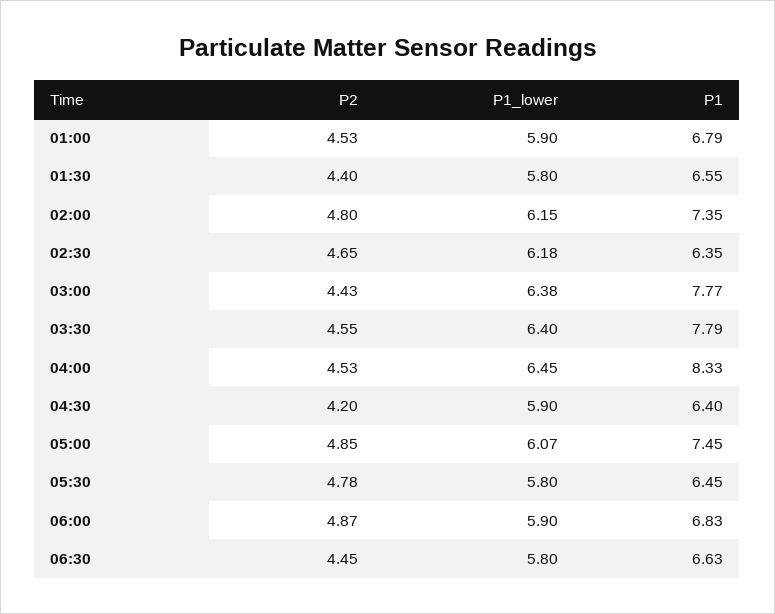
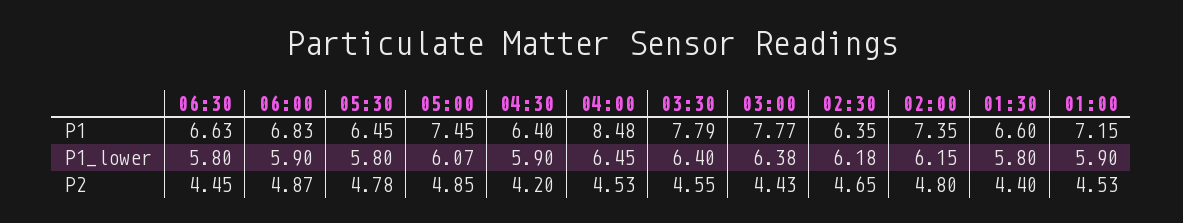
  {
    "P2": {
      "01:00": 4.53,
      "01:30": 4.4,
      "02:00": 4.8,
      "02:30": 4.65,
      "03:00": 4.43,
      "03:30": 4.55,
      "04:00": 4.53,
      "04:30": 4.2,
      "05:00": 4.85,
      "05:30": 4.78,
      "06:00": 4.87,
      "06:30": 4.45
    },
    "P1_lower": {
      "01:00": 5.9,
      "01:30": 5.8,
      "02:00": 6.15,
      "02:30": 6.18,
      "03:00": 6.38,
      "03:30": 6.4,
      "04:00": 6.45,
      "04:30": 5.9,
      "05:00": 6.07,
      "05:30": 5.8,
      "06:00": 5.9,
      "06:30": 5.8
    },
    "P1": {
-     "01:00": 6.79,
+     "01:00": 7.15,
-     "01:30": 6.55,
+     "01:30": 6.6,
      "02:00": 7.35,
      "02:30": 6.35,
      "03:00": 7.77,
      "03:30": 7.79,
-     "04:00": 8.33,
+     "04:00": 8.48,
      "04:30": 6.4,
      "05:00": 7.45,
      "05:30": 6.45,
      "06:00": 6.83,
      "06:30": 6.63
    }
  }

